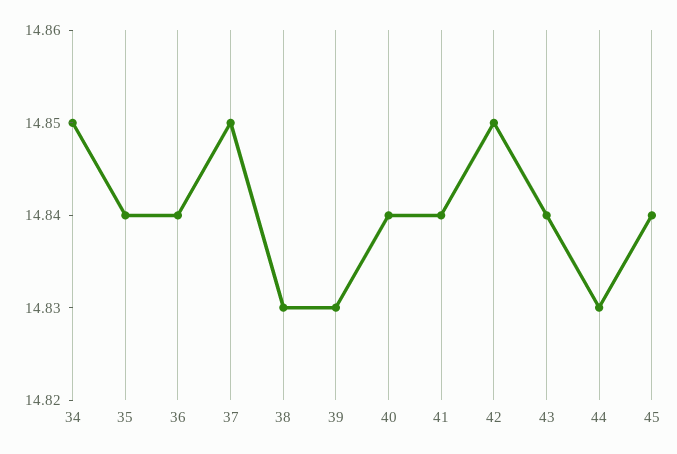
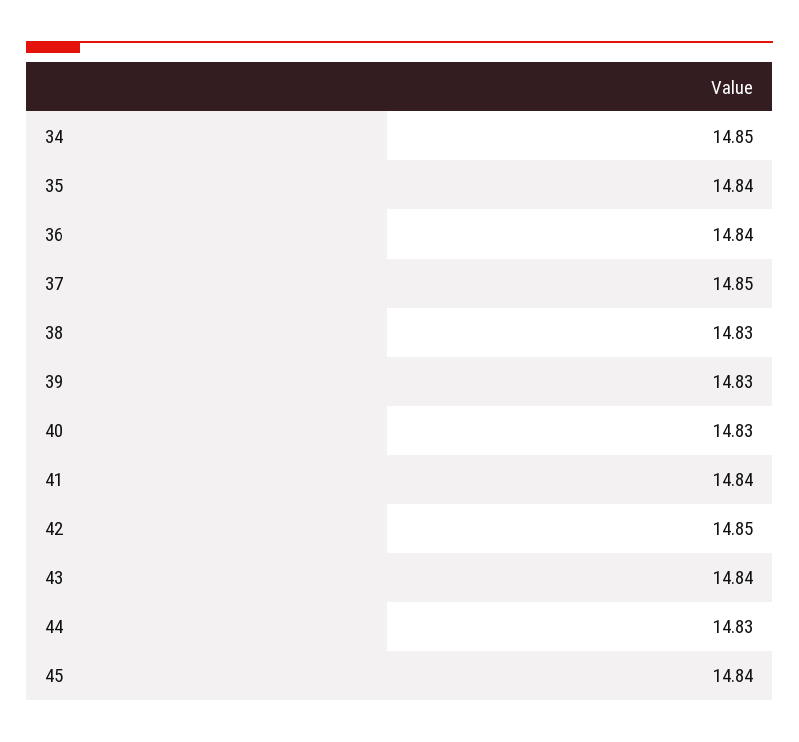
  {
    "34": 14.85,
    "35": 14.84,
    "36": 14.84,
    "37": 14.85,
    "38": 14.83,
    "39": 14.83,
-   "40": 14.84,
+   "40": 14.83,
    "41": 14.84,
    "42": 14.85,
    "43": 14.84,
    "44": 14.83,
    "45": 14.84
  }

